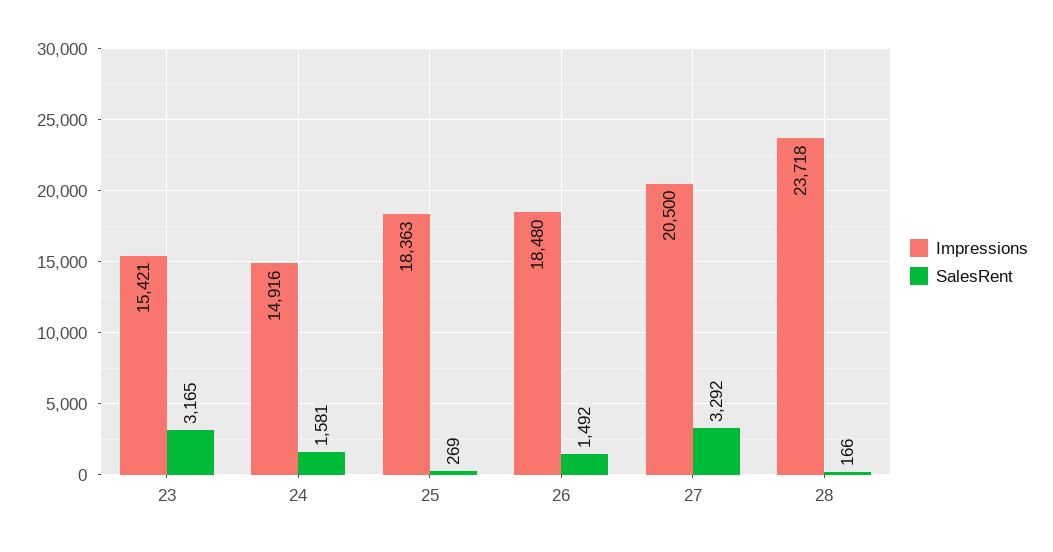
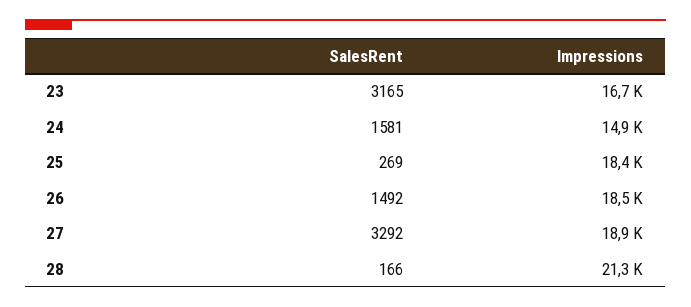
  {
    "Impressions": {
-     "23": 15421,
+     "23": 16700,
      "24": 14916,
      "25": 18363,
      "26": 18480,
-     "27": 20500,
+     "27": 18900,
-     "28": 23718
+     "28": 21300
    },
    "SalesRent": {
      "23": 3165,
      "24": 1581,
      "25": 269,
      "26": 1492,
      "27": 3292,
      "28": 166
    }
  }

